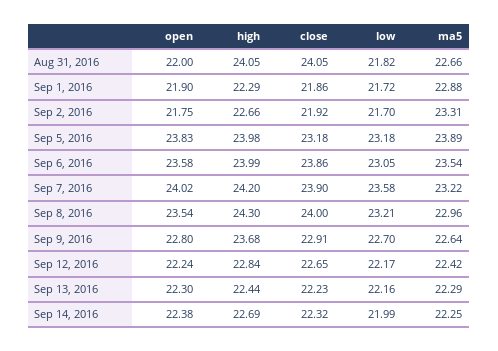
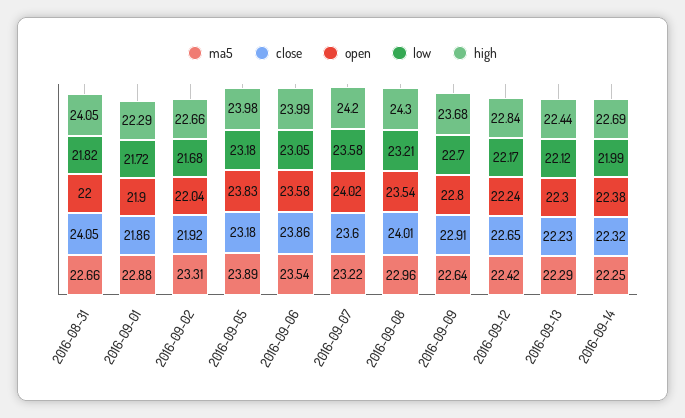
  {
    "open": {
      "Aug 31, 2016": 22,
      "Sep 1, 2016": 21.9,
-     "Sep 2, 2016": 21.75,
+     "Sep 2, 2016": 22.04,
      "Sep 5, 2016": 23.83,
      "Sep 6, 2016": 23.58,
      "Sep 7, 2016": 24.02,
      "Sep 8, 2016": 23.54,
      "Sep 9, 2016": 22.8,
      "Sep 12, 2016": 22.24,
      "Sep 13, 2016": 22.3,
      "Sep 14, 2016": 22.38
    },
    "high": {
      "Aug 31, 2016": 24.05,
      "Sep 1, 2016": 22.29,
      "Sep 2, 2016": 22.66,
      "Sep 5, 2016": 23.98,
      "Sep 6, 2016": 23.99,
      "Sep 7, 2016": 24.2,
      "Sep 8, 2016": 24.3,
      "Sep 9, 2016": 23.68,
      "Sep 12, 2016": 22.84,
      "Sep 13, 2016": 22.44,
      "Sep 14, 2016": 22.69
    },
    "close": {
      "Aug 31, 2016": 24.05,
      "Sep 1, 2016": 21.86,
      "Sep 2, 2016": 21.92,
      "Sep 5, 2016": 23.18,
      "Sep 6, 2016": 23.86,
-     "Sep 7, 2016": 23.9,
+     "Sep 7, 2016": 23.6,
-     "Sep 8, 2016": 24,
+     "Sep 8, 2016": 24.01,
      "Sep 9, 2016": 22.91,
      "Sep 12, 2016": 22.65,
      "Sep 13, 2016": 22.23,
      "Sep 14, 2016": 22.32
    },
    "low": {
      "Aug 31, 2016": 21.82,
      "Sep 1, 2016": 21.72,
-     "Sep 2, 2016": 21.7,
+     "Sep 2, 2016": 21.68,
      "Sep 5, 2016": 23.18,
      "Sep 6, 2016": 23.05,
      "Sep 7, 2016": 23.58,
      "Sep 8, 2016": 23.21,
      "Sep 9, 2016": 22.7,
      "Sep 12, 2016": 22.17,
-     "Sep 13, 2016": 22.16,
+     "Sep 13, 2016": 22.12,
      "Sep 14, 2016": 21.99
    },
    "ma5": {
      "Aug 31, 2016": 22.66,
      "Sep 1, 2016": 22.88,
      "Sep 2, 2016": 23.31,
      "Sep 5, 2016": 23.89,
      "Sep 6, 2016": 23.54,
      "Sep 7, 2016": 23.22,
      "Sep 8, 2016": 22.96,
      "Sep 9, 2016": 22.64,
      "Sep 12, 2016": 22.42,
      "Sep 13, 2016": 22.29,
      "Sep 14, 2016": 22.25
    }
  }

